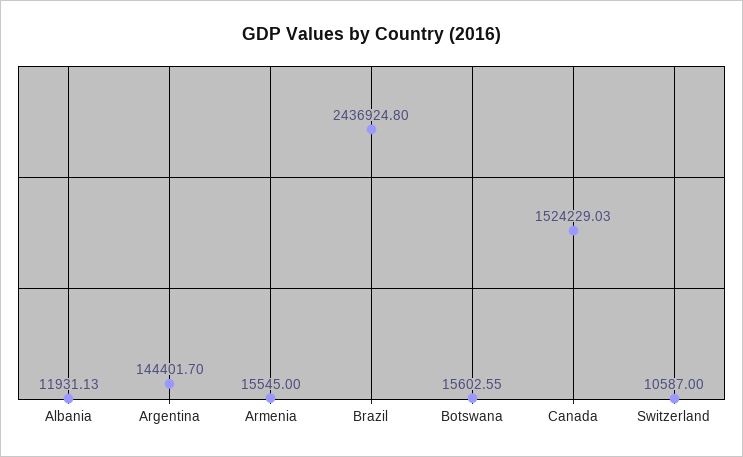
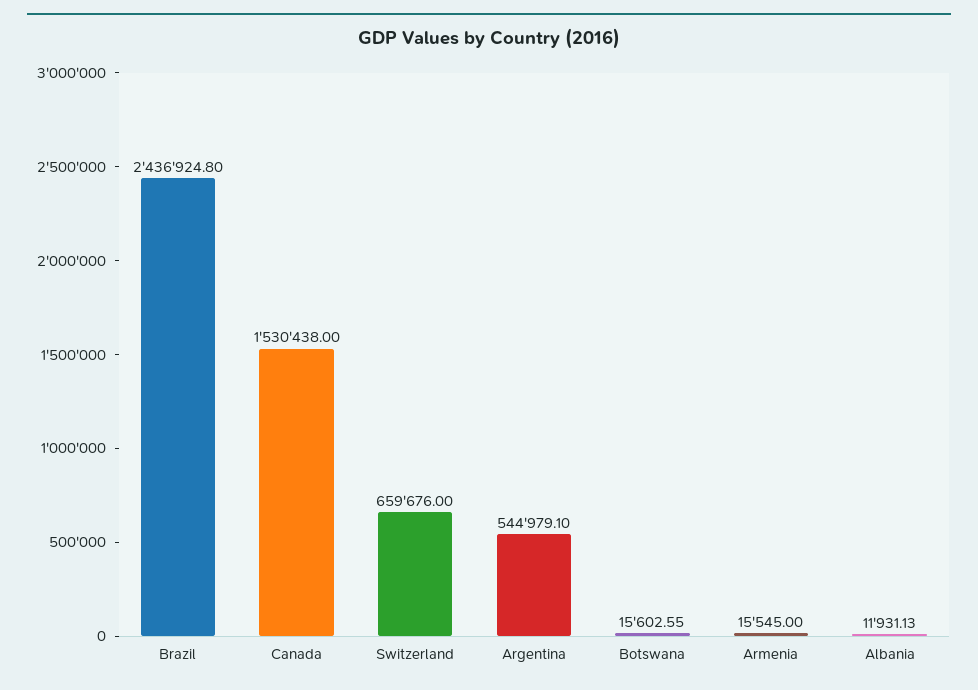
  {
    "Albania": 11931.13,
-   "Argentina": 144401.7,
+   "Argentina": 544979.1,
    "Armenia": 15545,
    "Brazil": 2436924.8,
    "Botswana": 15602.55,
-   "Canada": 1524229.03,
+   "Canada": 1530438,
-   "Switzerland": 10587
+   "Switzerland": 659676
  }

